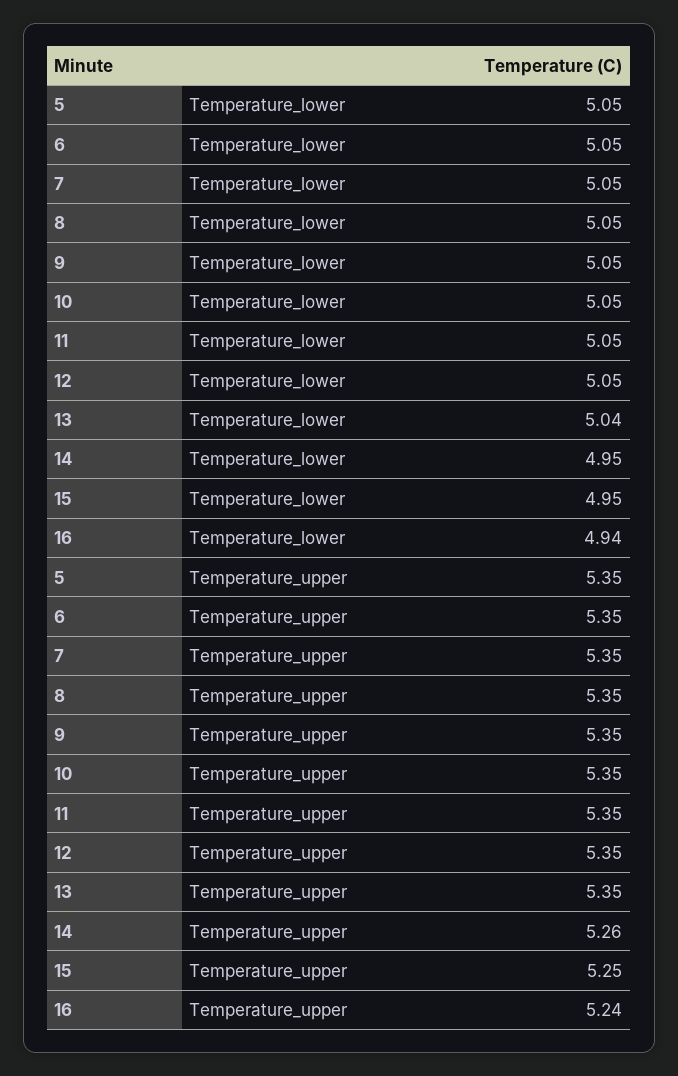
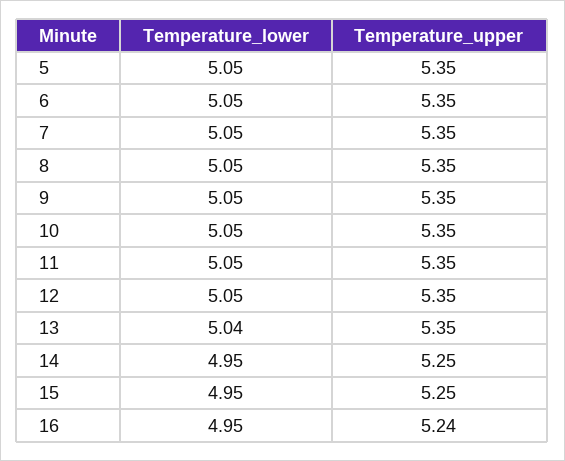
  {
    "5": {
      "Temperature_lower": 5.05,
      "Temperature_upper": 5.35
    },
    "6": {
      "Temperature_lower": 5.05,
      "Temperature_upper": 5.35
    },
    "7": {
      "Temperature_lower": 5.05,
      "Temperature_upper": 5.35
    },
    "8": {
      "Temperature_lower": 5.05,
      "Temperature_upper": 5.35
    },
    "9": {
      "Temperature_lower": 5.05,
      "Temperature_upper": 5.35
    },
    "10": {
      "Temperature_lower": 5.05,
      "Temperature_upper": 5.35
    },
    "11": {
      "Temperature_lower": 5.05,
      "Temperature_upper": 5.35
    },
    "12": {
      "Temperature_lower": 5.05,
      "Temperature_upper": 5.35
    },
    "13": {
      "Temperature_lower": 5.04,
      "Temperature_upper": 5.35
    },
    "14": {
      "Temperature_lower": 4.95,
-     "Temperature_upper": 5.26
+     "Temperature_upper": 5.25
    },
    "15": {
      "Temperature_lower": 4.95,
      "Temperature_upper": 5.25
    },
    "16": {
-     "Temperature_lower": 4.94,
+     "Temperature_lower": 4.95,
      "Temperature_upper": 5.24
    }
  }

